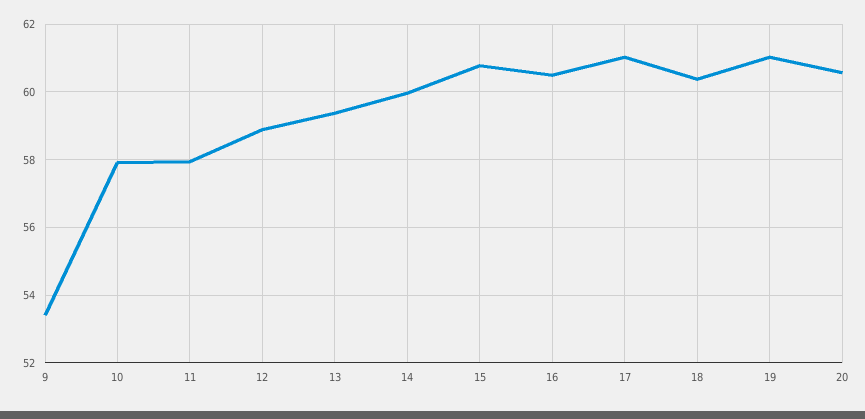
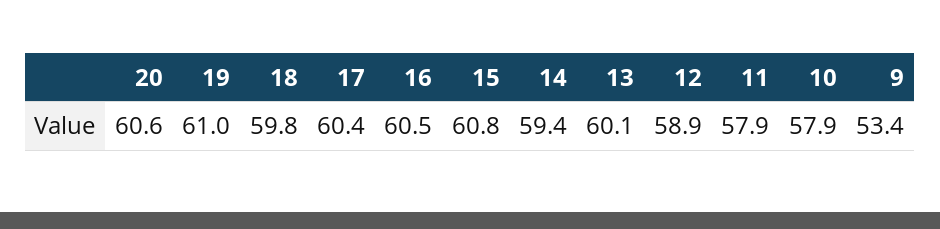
  {
    "9": 53.4,
    "10": 57.9,
    "11": 57.9,
    "12": 58.9,
-   "13": 59.4,
+   "13": 60.1,
-   "14": 60,
+   "14": 59.4,
    "15": 60.8,
    "16": 60.5,
-   "17": 61,
+   "17": 60.4,
-   "18": 60.4,
+   "18": 59.8,
    "19": 61,
    "20": 60.6
  }

